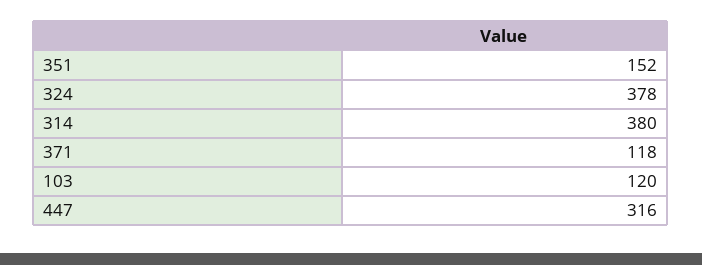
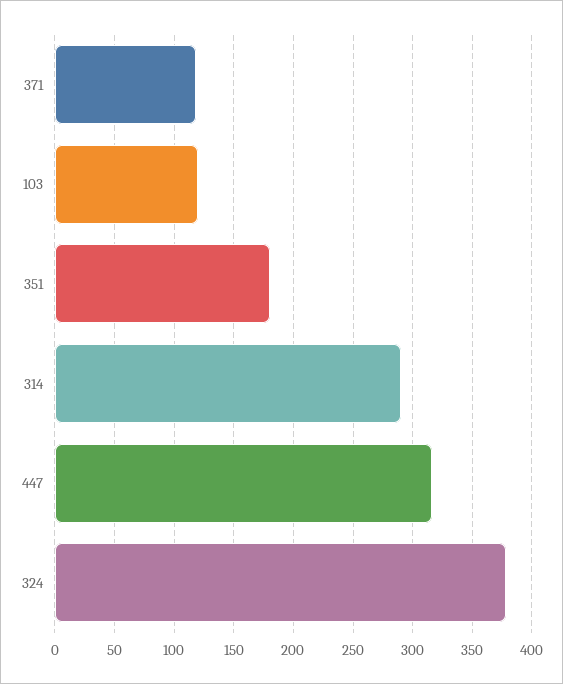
  {
-   "351": 152,
+   "351": 180,
    "324": 378,
-   "314": 380,
+   "314": 290,
    "371": 118,
    "103": 120,
    "447": 316
  }

